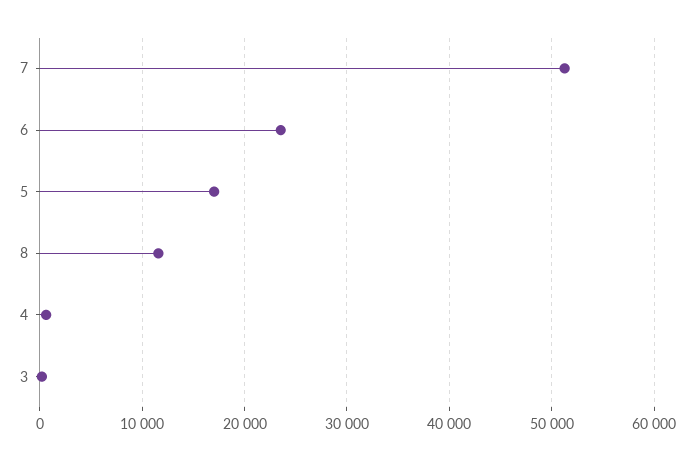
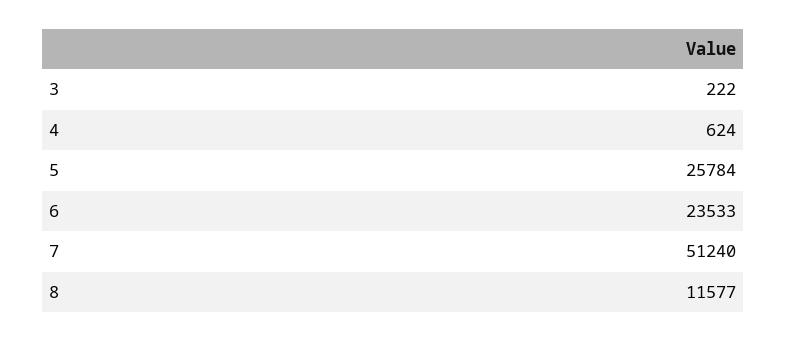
  {
    "7": 51240,
    "6": 23533,
-   "5": 17000,
+   "5": 25784,
    "8": 11577,
    "4": 624,
    "3": 222
  }

